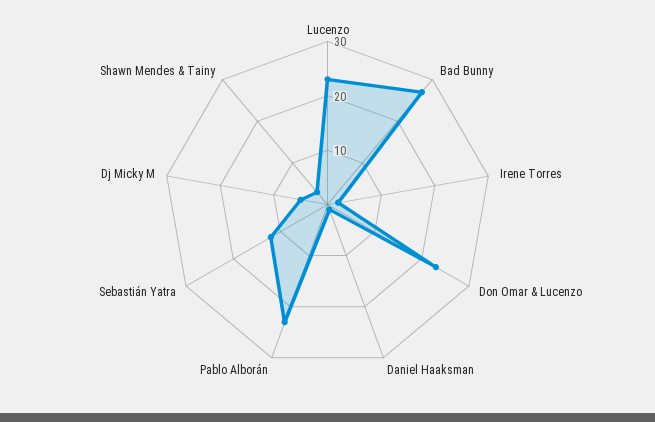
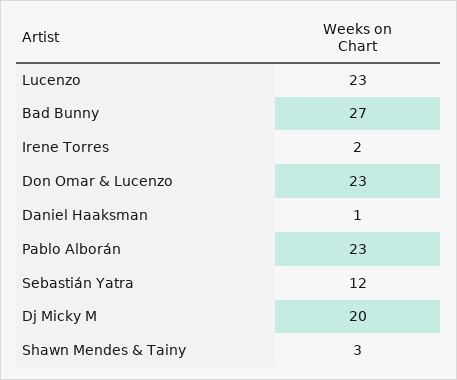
  {
    "Lucenzo": 23,
    "Bad Bunny": 27,
    "Irene Torres": 2,
    "Don Omar & Lucenzo": 23,
    "Daniel Haaksman": 1,
    "Pablo Alborán": 23,
    "Sebastián Yatra": 12,
-   "Dj Micky M": 5,
+   "Dj Micky M": 20,
    "Shawn Mendes & Tainy": 3
  }

